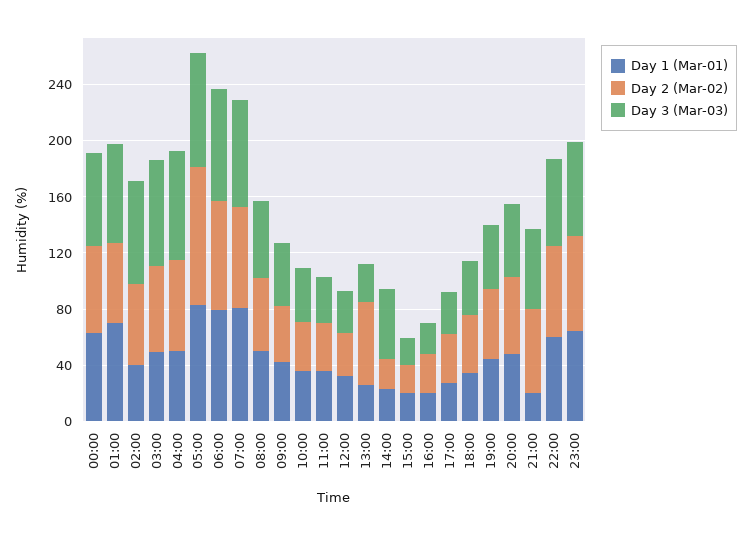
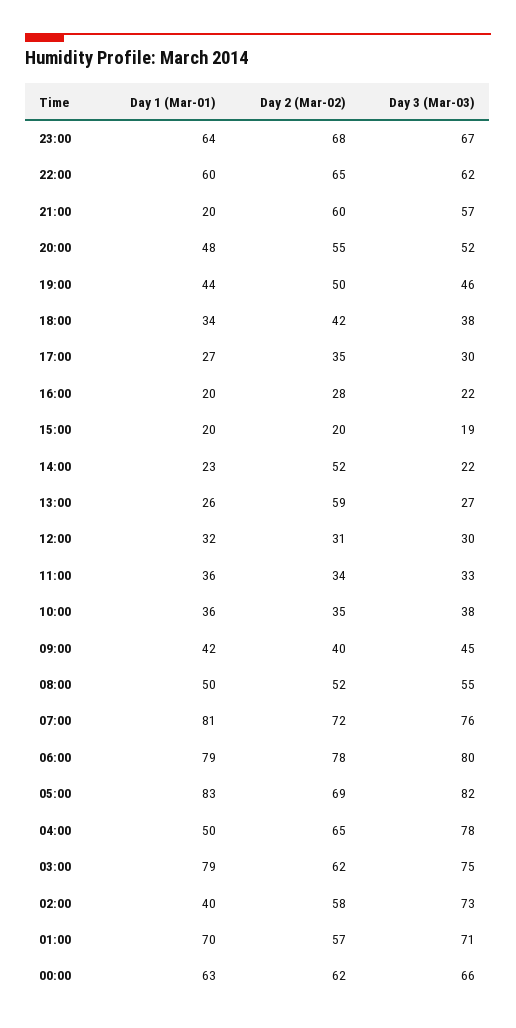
  {
    "Day 1 (Mar-01)": {
      "00:00": 63,
      "01:00": 70,
      "02:00": 40,
-     "03:00": 50,
+     "03:00": 79,
      "04:00": 50,
      "05:00": 83,
      "06:00": 79,
      "07:00": 81,
      "08:00": 50,
      "09:00": 42,
      "10:00": 36,
      "11:00": 36,
      "12:00": 32,
      "13:00": 26,
      "14:00": 23,
      "15:00": 20,
      "16:00": 20,
      "17:00": 27,
      "18:00": 34,
      "19:00": 44,
      "20:00": 48,
      "21:00": 20,
      "22:00": 60,
      "23:00": 64
    },
    "Day 2 (Mar-02)": {
      "00:00": 62,
      "01:00": 57,
      "02:00": 58,
      "03:00": 62,
      "04:00": 65,
-     "05:00": 100,
+     "05:00": 69,
      "06:00": 78,
      "07:00": 72,
      "08:00": 52,
      "09:00": 40,
      "10:00": 35,
      "11:00": 34,
      "12:00": 31,
      "13:00": 59,
-     "14:00": 20,
+     "14:00": 52,
      "15:00": 20,
      "16:00": 28,
      "17:00": 35,
      "18:00": 42,
      "19:00": 50,
      "20:00": 55,
      "21:00": 60,
      "22:00": 65,
      "23:00": 68
    },
    "Day 3 (Mar-03)": {
      "00:00": 66,
      "01:00": 71,
      "02:00": 73,
      "03:00": 75,
      "04:00": 78,
      "05:00": 82,
      "06:00": 80,
      "07:00": 76,
      "08:00": 55,
      "09:00": 45,
      "10:00": 38,
      "11:00": 33,
      "12:00": 30,
      "13:00": 27,
-     "14:00": 50,
+     "14:00": 22,
      "15:00": 19,
      "16:00": 22,
      "17:00": 30,
      "18:00": 38,
      "19:00": 46,
      "20:00": 52,
      "21:00": 57,
      "22:00": 62,
      "23:00": 67
    }
  }

